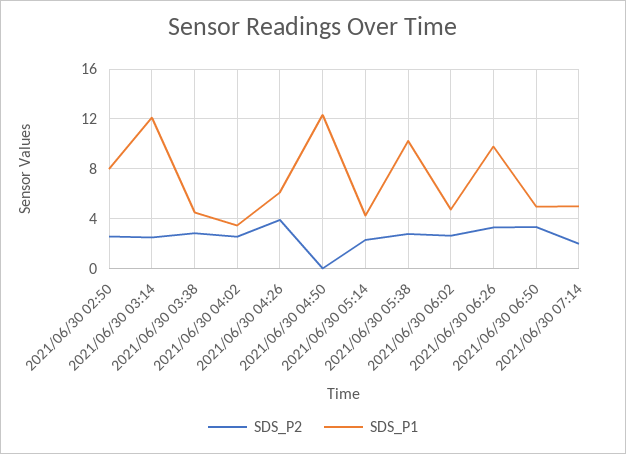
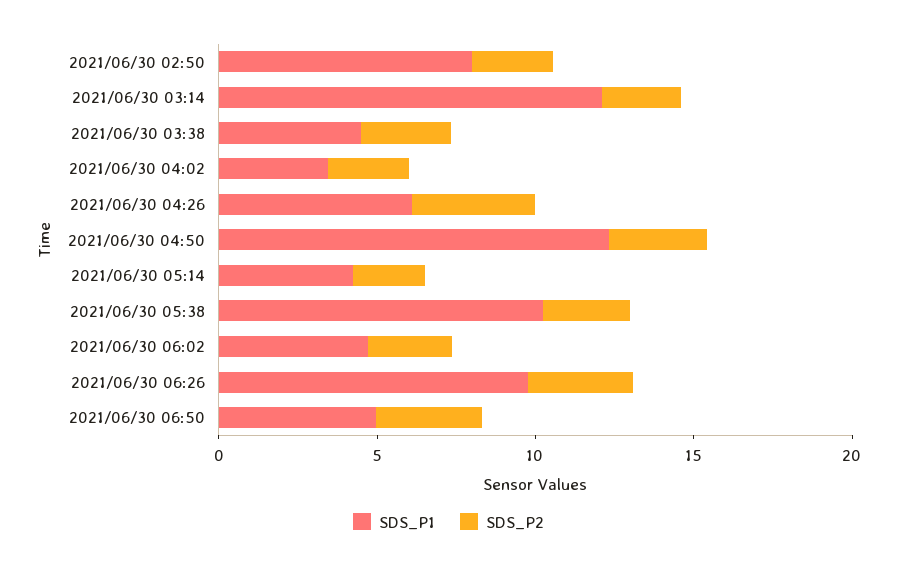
  {
    "SDS_P2": {
      "2021/06/30 02:50": 2.5,
      "2021/06/30 03:14": 2.5,
      "2021/06/30 03:38": 3,
      "2021/06/30 04:02": 2.5,
      "2021/06/30 04:26": 4,
-     "2021/06/30 04:50": 0,
+     "2021/06/30 04:50": 3,
      "2021/06/30 05:14": 2.5,
      "2021/06/30 05:38": 3,
      "2021/06/30 06:02": 2.5,
      "2021/06/30 06:26": 3.5,
-     "2021/06/30 06:50": 3.5,
+     "2021/06/30 06:50": 3.5
-     "2021/06/30 07:14": 2
    },
    "SDS_P1": {
      "2021/06/30 02:50": 8,
      "2021/06/30 03:14": 12,
      "2021/06/30 03:38": 4.5,
      "2021/06/30 04:02": 3.5,
      "2021/06/30 04:26": 6,
      "2021/06/30 04:50": 12.5,
      "2021/06/30 05:14": 4,
      "2021/06/30 05:38": 10,
      "2021/06/30 06:02": 4.5,
      "2021/06/30 06:26": 10,
-     "2021/06/30 06:50": 5,
+     "2021/06/30 06:50": 5
-     "2021/06/30 07:14": 5
    }
  }

